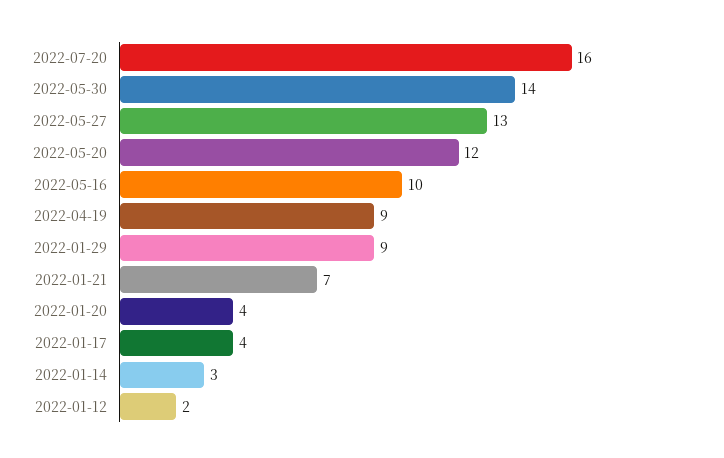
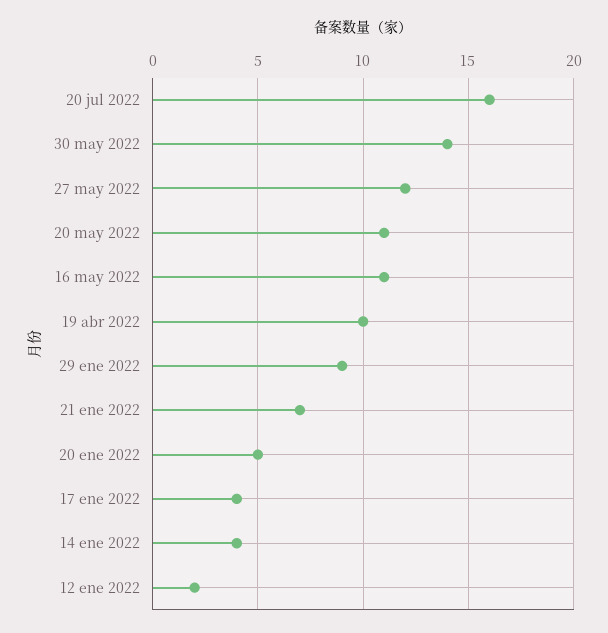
  {
    "2022-07-20": 16,
    "2022-05-30": 14,
-   "2022-05-27": 13,
+   "2022-05-27": 12,
-   "2022-05-20": 12,
+   "2022-05-20": 11,
-   "2022-05-16": 10,
+   "2022-05-16": 11,
-   "2022-04-19": 9,
+   "2022-04-19": 10,
    "2022-01-29": 9,
    "2022-01-21": 7,
-   "2022-01-20": 4,
+   "2022-01-20": 5,
    "2022-01-17": 4,
-   "2022-01-14": 3,
+   "2022-01-14": 4,
    "2022-01-12": 2
  }

